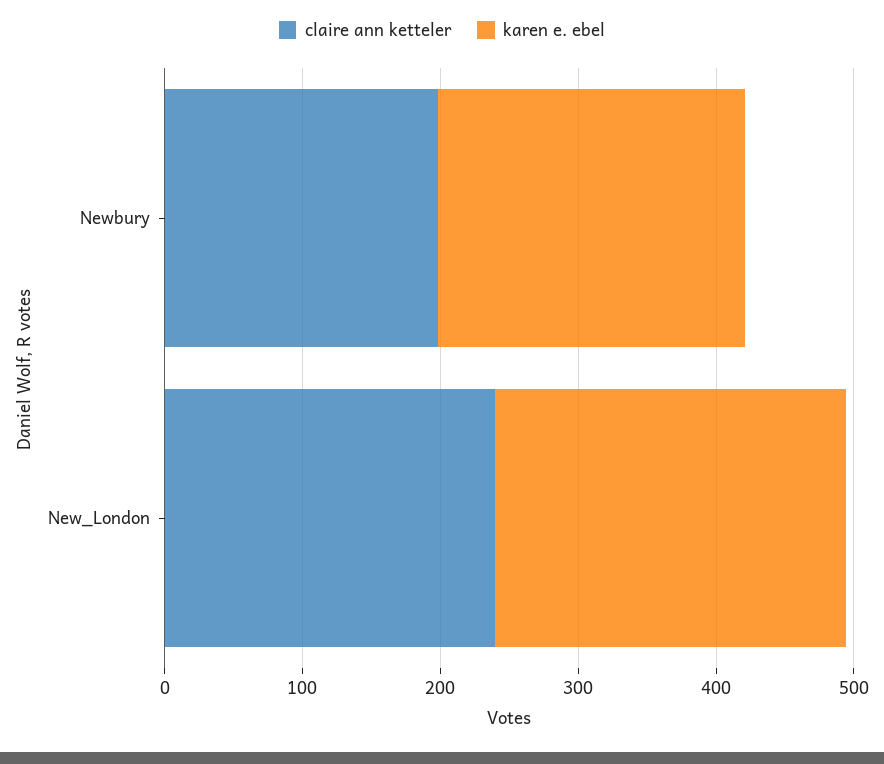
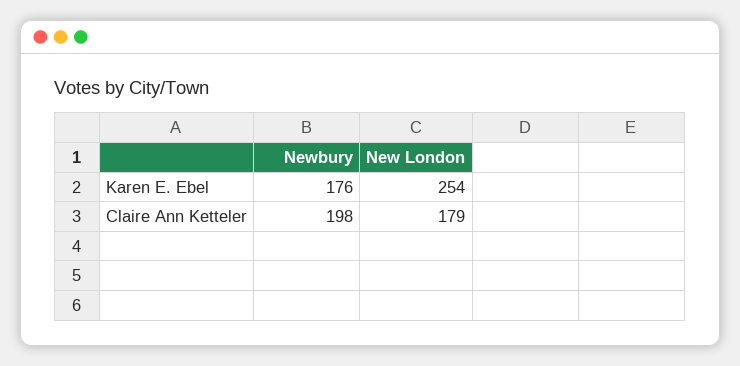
  {
    "claire ann ketteler": {
      "Newbury": 198,
-     "New_London": 240
+     "New_London": 179
    },
    "karen e. ebel": {
-     "Newbury": 220,
+     "Newbury": 176,
      "New_London": 254
    }
  }

